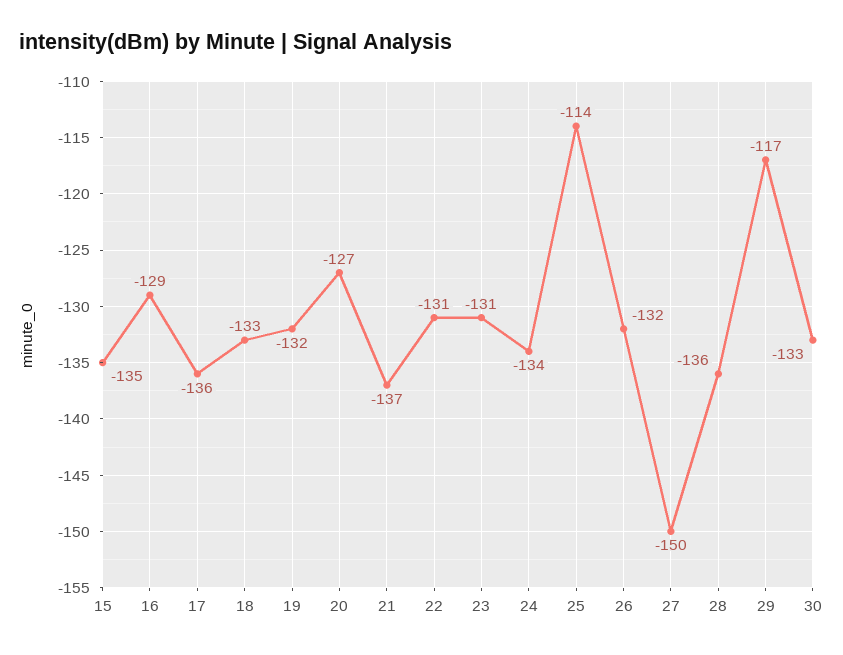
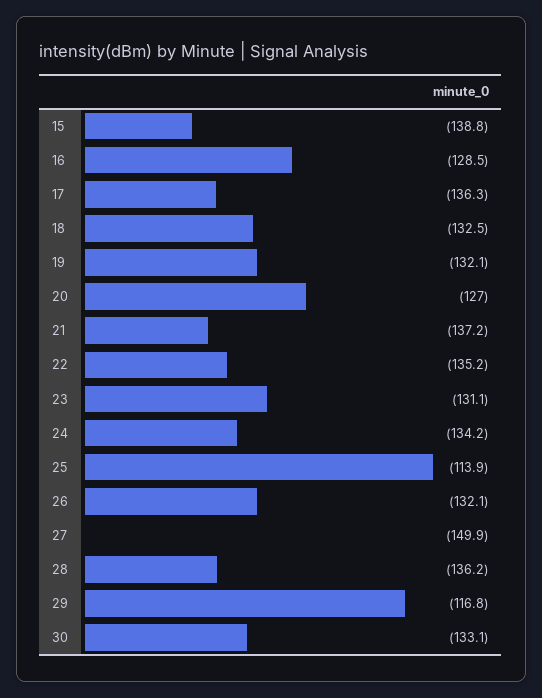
  {
-   "15": -135,
+   "15": -138.8,
    "16": -128.5,
    "17": -136.3,
    "18": -132.5,
    "19": -132.1,
    "20": -127,
    "21": -137.2,
-   "22": -131,
+   "22": -135.2,
    "23": -131.1,
    "24": -134.2,
    "25": -113.9,
    "26": -132.1,
    "27": -149.9,
    "28": -136.2,
    "29": -116.8,
    "30": -133.1
  }

